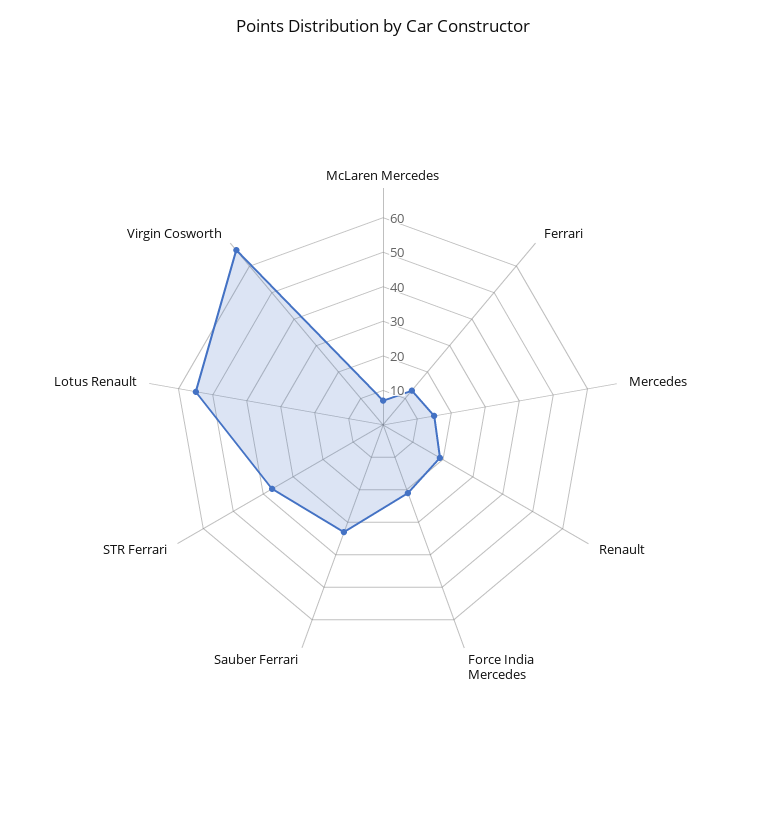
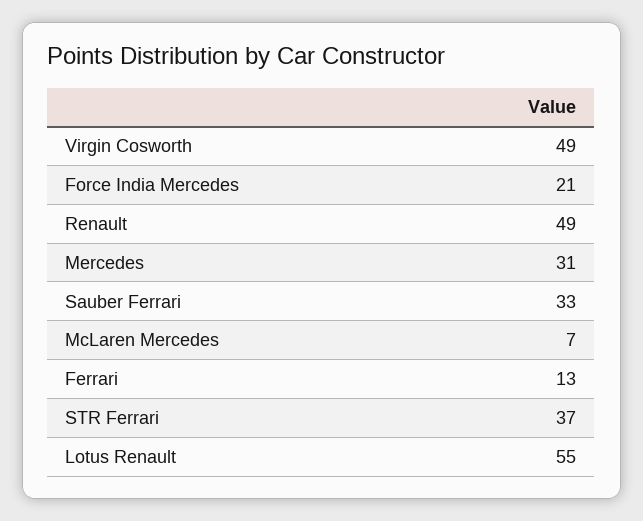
  {
    "McLaren Mercedes": 7,
    "Ferrari": 13,
-   "Mercedes": 15,
+   "Mercedes": 31,
-   "Renault": 20,
+   "Renault": 49,
    "Force India Mercedes": 21,
    "Sauber Ferrari": 33,
    "STR Ferrari": 37,
    "Lotus Renault": 55,
-   "Virgin Cosworth": 65
+   "Virgin Cosworth": 49
  }

